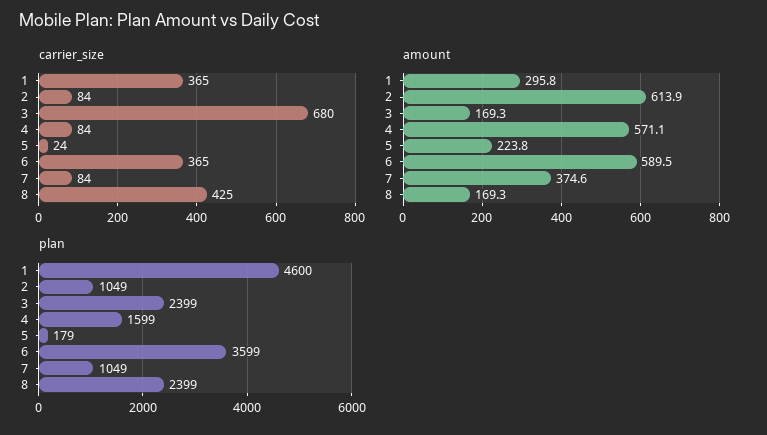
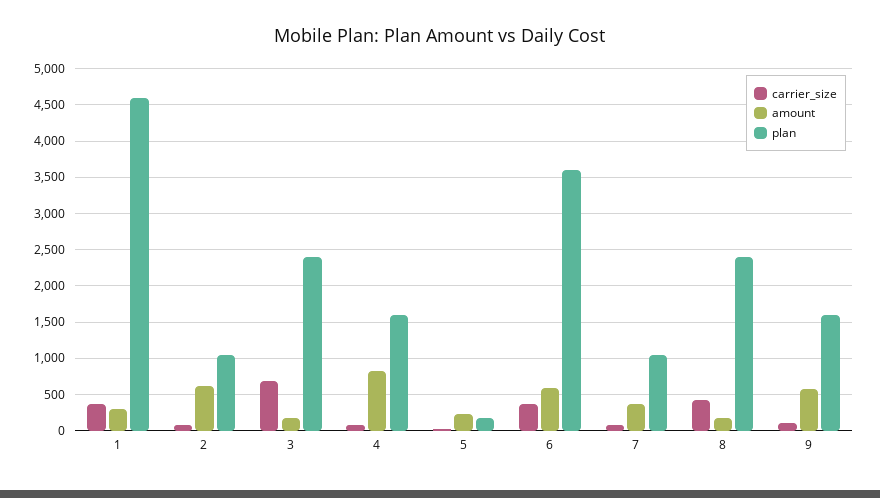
  {
    "carrier_size": {
      "1": 365,
      "2": 84,
      "3": 680,
      "4": 84,
      "5": 24,
      "6": 365,
      "7": 84,
-     "8": 425
+     "8": 425,
+     "9": 100
    },
    "amount": {
      "1": 295.8,
      "2": 613.9,
      "3": 169.3,
-     "4": 571.1,
+     "4": 800,
      "5": 223.8,
      "6": 589.5,
      "7": 374.6,
-     "8": 169.3
+     "8": 169.3,
+     "9": 600
    },
    "plan": {
      "1": 4600,
      "2": 1049,
      "3": 2399,
      "4": 1599,
      "5": 179,
      "6": 3599,
      "7": 1049,
-     "8": 2399
+     "8": 2399,
+     "9": 1600
    }
  }

